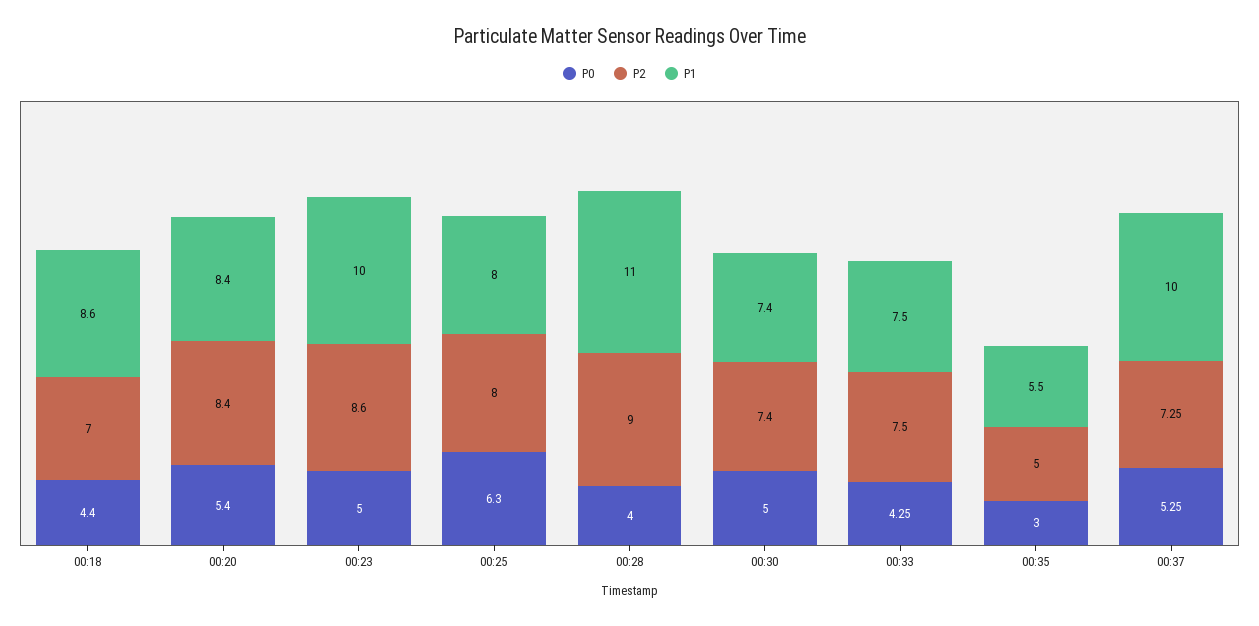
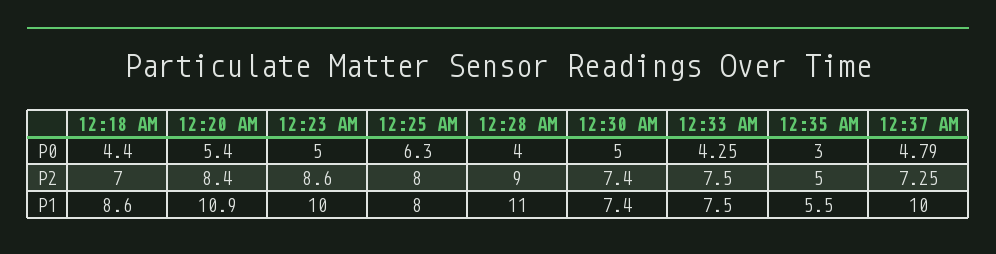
  {
    "P0": {
      "00:18": 4.4,
      "00:20": 5.4,
      "00:23": 5,
      "00:25": 6.3,
      "00:28": 4,
      "00:30": 5,
      "00:33": 4.25,
      "00:35": 3,
-     "00:37": 5.25
+     "00:37": 4.79
    },
    "P2": {
      "00:18": 7,
      "00:20": 8.4,
      "00:23": 8.6,
      "00:25": 8,
      "00:28": 9,
      "00:30": 7.4,
      "00:33": 7.5,
      "00:35": 5,
      "00:37": 7.25
    },
    "P1": {
      "00:18": 8.6,
-     "00:20": 8.4,
+     "00:20": 10.9,
      "00:23": 10,
      "00:25": 8,
      "00:28": 11,
      "00:30": 7.4,
      "00:33": 7.5,
      "00:35": 5.5,
      "00:37": 10
    }
  }

